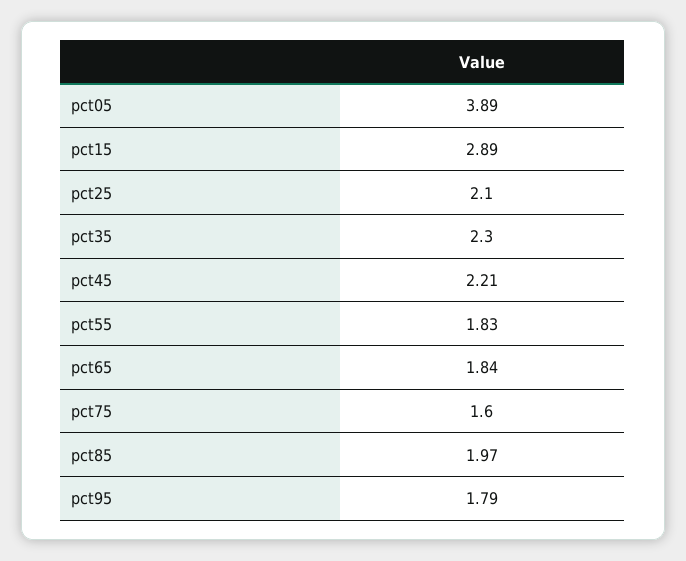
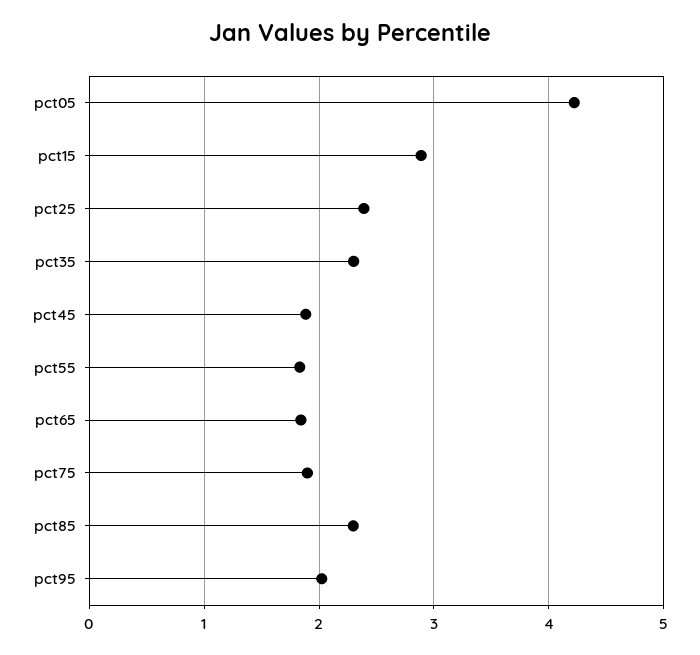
  {
-   "pct05": 3.89,
+   "pct05": 4.2,
    "pct15": 2.89,
-   "pct25": 2.1,
+   "pct25": 2.4,
    "pct35": 2.3,
-   "pct45": 2.21,
+   "pct45": 1.9,
    "pct55": 1.83,
    "pct65": 1.84,
-   "pct75": 1.6,
+   "pct75": 1.9,
-   "pct85": 1.97,
+   "pct85": 2.3,
-   "pct95": 1.79
+   "pct95": 2
  }

